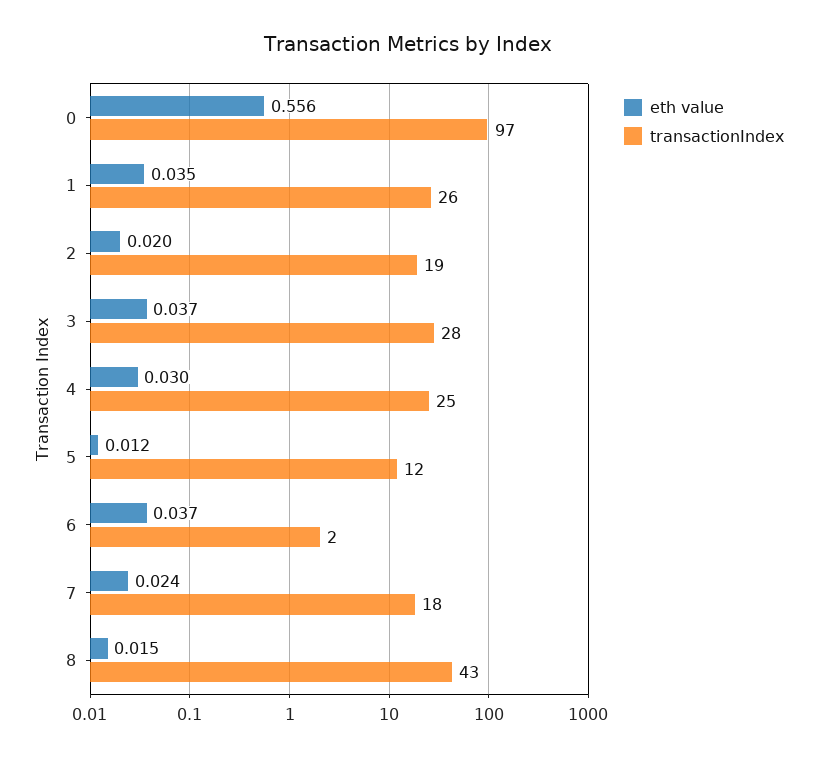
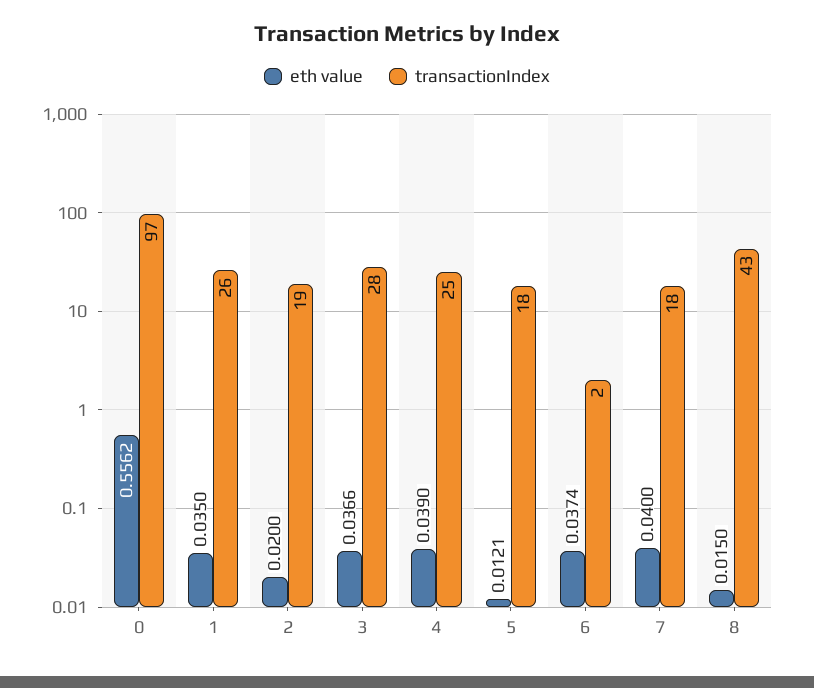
  {
    "eth value": {
      "0": 0.5562,
      "1": 0.035,
      "2": 0.02,
      "3": 0.0366,
-     "4": 0.03,
+     "4": 0.039,
      "5": 0.0121,
      "6": 0.0374,
-     "7": 0.024,
+     "7": 0.04,
      "8": 0.015
    },
    "transactionIndex": {
      "0": 97,
      "1": 26,
      "2": 19,
      "3": 28,
      "4": 25,
-     "5": 12,
+     "5": 18,
      "6": 2,
      "7": 18,
      "8": 43
    }
  }

